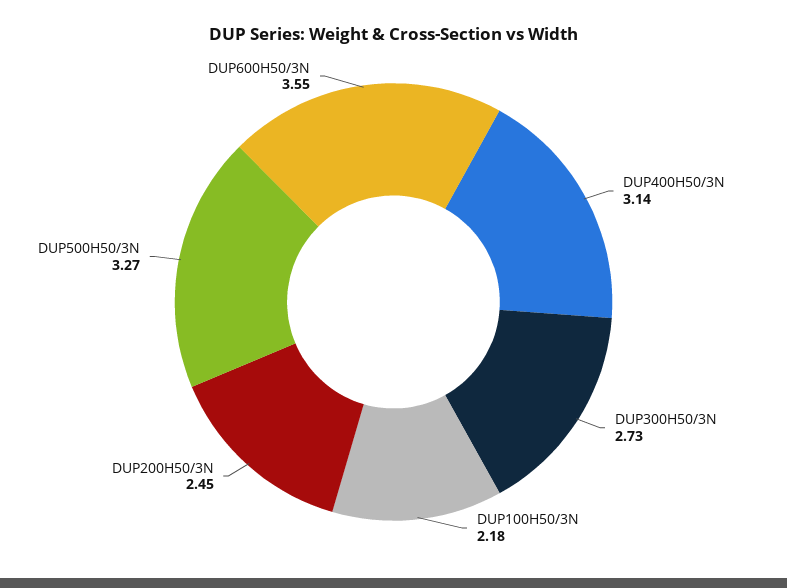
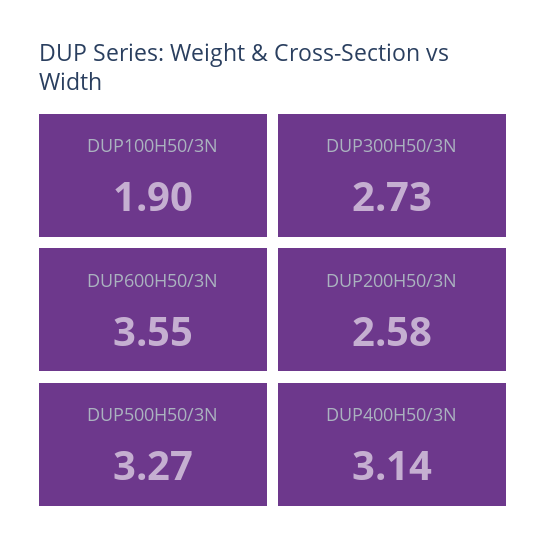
  {
    "DUP400H50/3N": 3.14,
    "DUP300H50/3N": 2.73,
-   "DUP100H50/3N": 2.18,
+   "DUP100H50/3N": 1.9,
-   "DUP200H50/3N": 2.45,
+   "DUP200H50/3N": 2.58,
    "DUP500H50/3N": 3.27,
    "DUP600H50/3N": 3.55
  }

